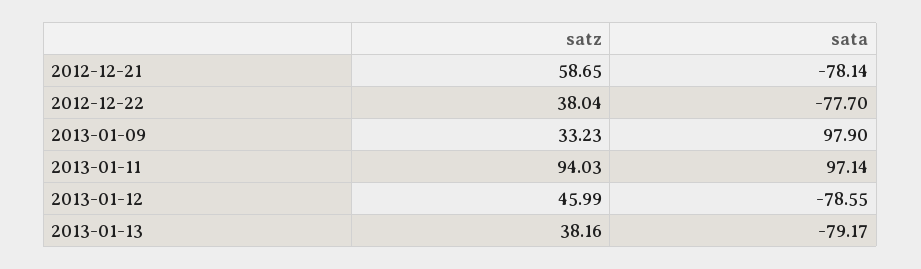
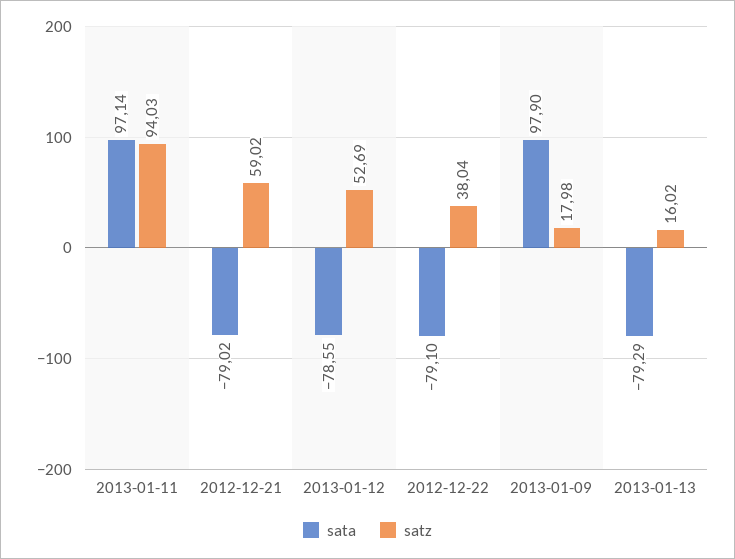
  {
    "satz": {
-     "2012-12-21": 58.65,
+     "2012-12-21": 59.02,
      "2012-12-22": 38.04,
-     "2013-01-09": 33.23,
+     "2013-01-09": 17.98,
      "2013-01-11": 94.03,
-     "2013-01-12": 45.99,
+     "2013-01-12": 52.69,
-     "2013-01-13": 38.16
+     "2013-01-13": 16.02
    },
    "sata": {
-     "2012-12-21": -78.14,
+     "2012-12-21": -79.02,
-     "2012-12-22": -77.7,
+     "2012-12-22": -79.1,
      "2013-01-09": 97.9,
      "2013-01-11": 97.14,
      "2013-01-12": -78.55,
-     "2013-01-13": -79.17
+     "2013-01-13": -79.29
    }
  }

